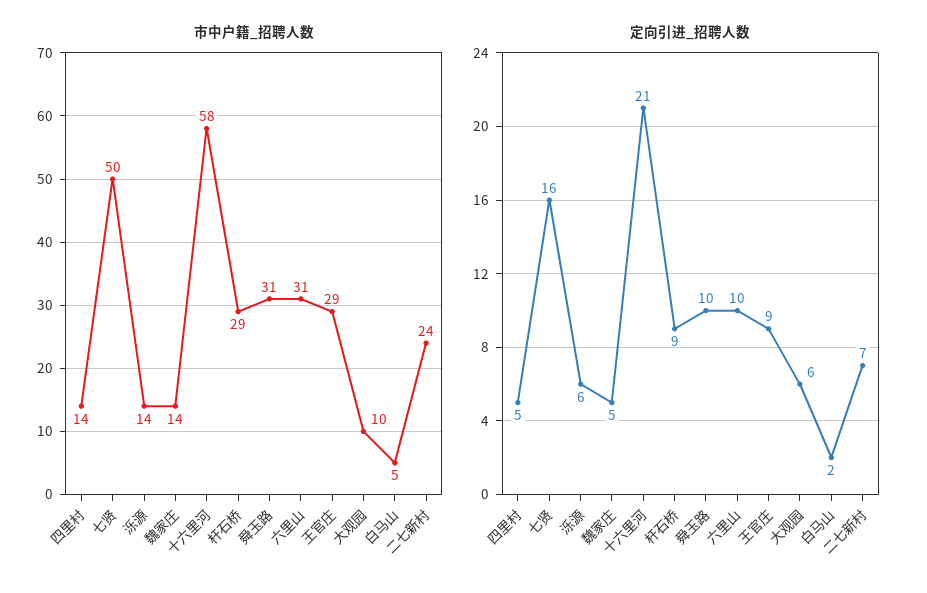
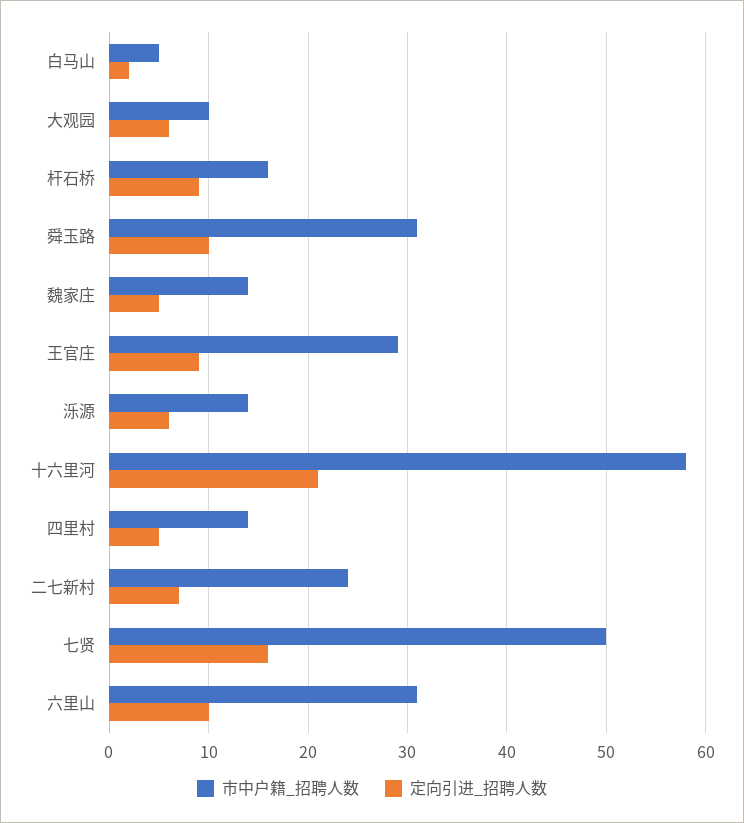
  {
    "市中户籍_招聘人数": {
      "四里村": 14,
      "七贤": 50,
      "泺源": 14,
      "魏家庄": 14,
      "十六里河": 58,
-     "杆石桥": 29,
+     "杆石桥": 16,
      "舜玉路": 31,
      "六里山": 31,
      "王官庄": 29,
      "大观园": 10,
      "白马山": 5,
      "二七新村": 24
    },
    "定向引进_招聘人数": {
      "四里村": 5,
      "七贤": 16,
      "泺源": 6,
      "魏家庄": 5,
      "十六里河": 21,
      "杆石桥": 9,
      "舜玉路": 10,
      "六里山": 10,
      "王官庄": 9,
      "大观园": 6,
      "白马山": 2,
      "二七新村": 7
    }
  }

